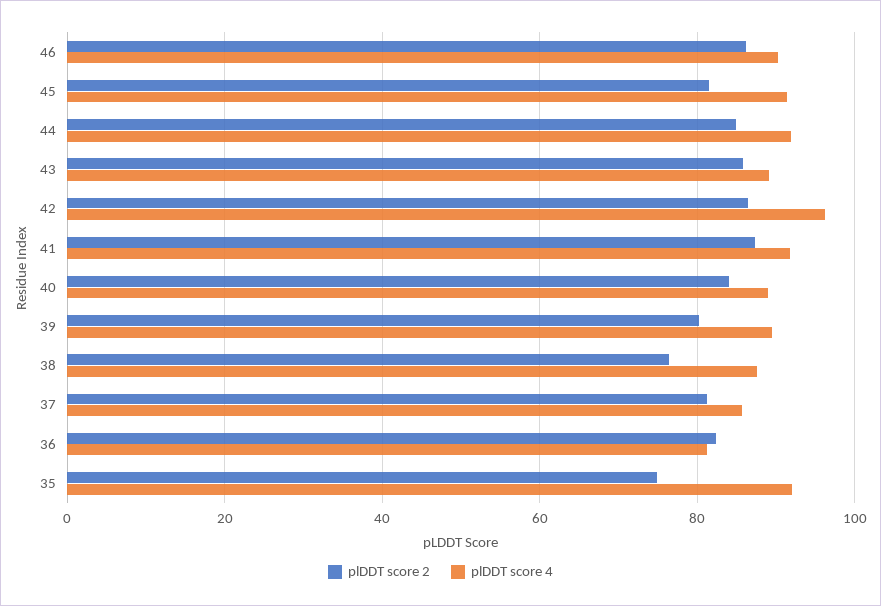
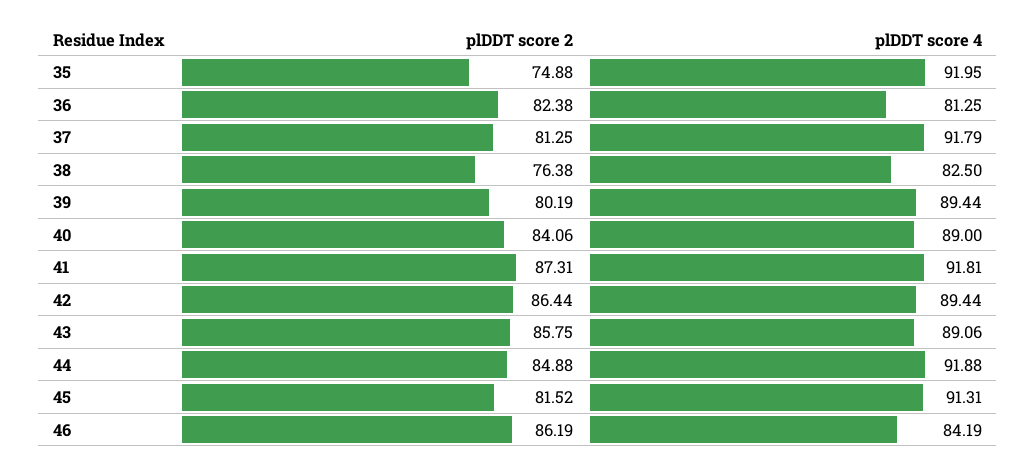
  {
    "plDDT score 2": {
      "46": 86.19,
      "45": 81.52,
      "44": 84.88,
      "43": 85.75,
      "42": 86.44,
      "41": 87.31,
      "40": 84.06,
      "39": 80.19,
      "38": 76.38,
      "37": 81.25,
      "36": 82.38,
      "35": 74.88
    },
    "plDDT score 4": {
-     "46": 90,
+     "46": 84.19,
      "45": 91.31,
      "44": 91.88,
      "43": 89.06,
-     "42": 96,
+     "42": 89.44,
      "41": 91.81,
      "40": 89,
      "39": 89.44,
-     "38": 88,
+     "38": 82.5,
-     "37": 86,
+     "37": 91.79,
      "36": 81.25,
      "35": 91.95
    }
  }

